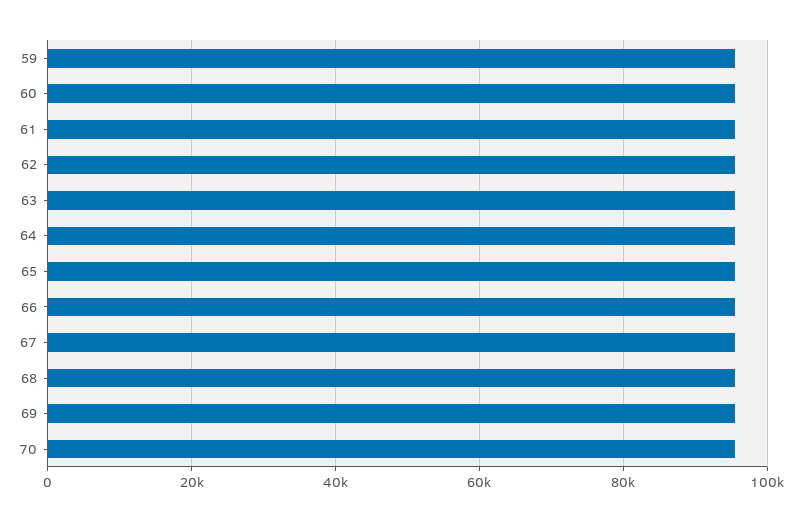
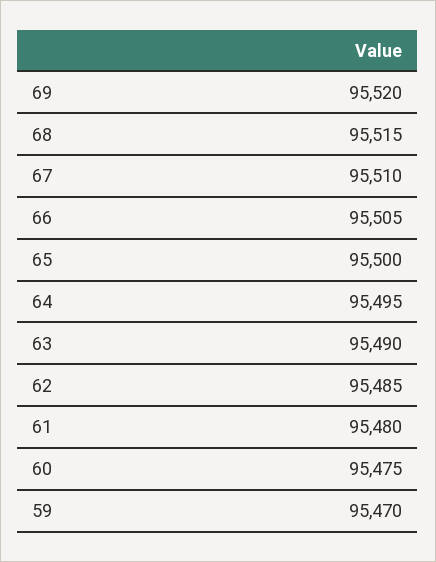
  {
    "59": 95470,
    "60": 95475,
    "61": 95480,
    "62": 95485,
    "63": 95490,
    "64": 95495,
    "65": 95500,
    "66": 95505,
    "67": 95510,
    "68": 95515,
-   "69": 95520,
+   "69": 95520
-   "70": 96000
  }

